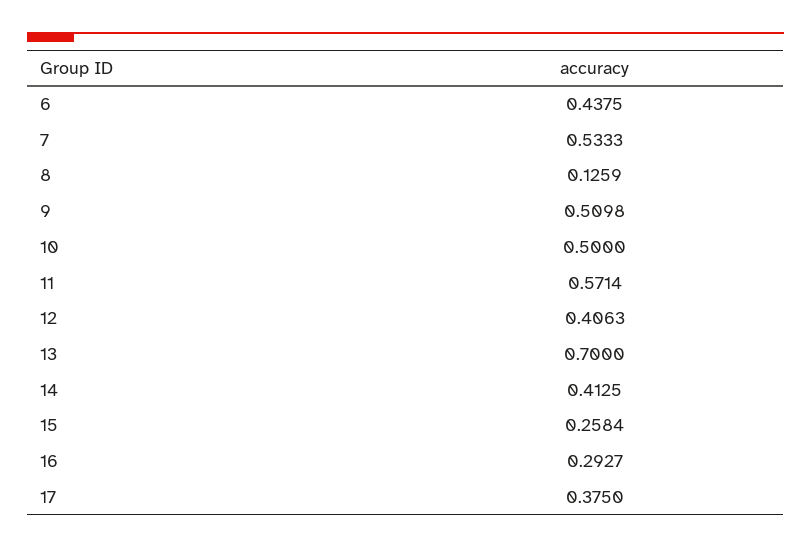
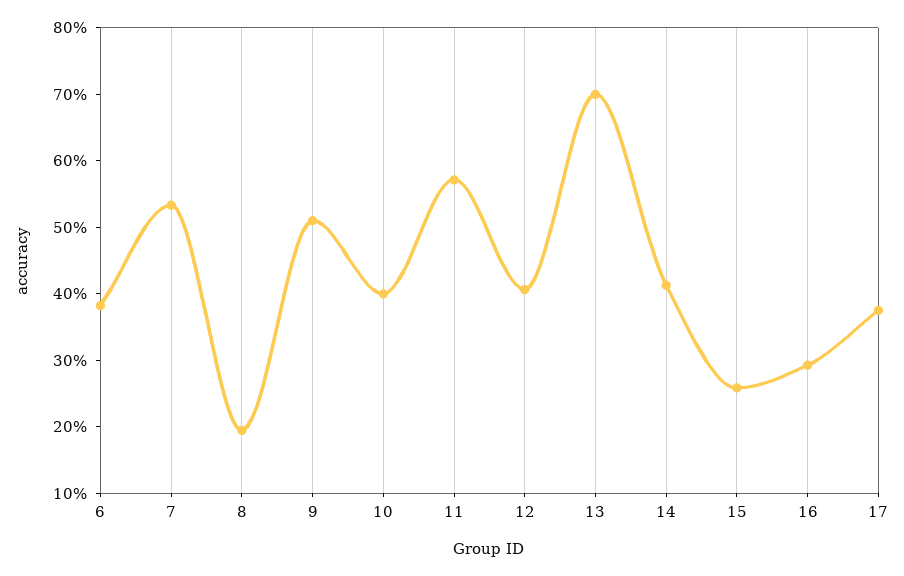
  {
-   "6": 0.4375,
+   "6": 0.38,
    "7": 0.5333,
-   "8": 0.1259,
+   "8": 0.2,
    "9": 0.5098,
-   "10": 0.5,
+   "10": 0.4,
    "11": 0.5714,
    "12": 0.4063,
    "13": 0.7,
    "14": 0.4125,
    "15": 0.2584,
    "16": 0.2927,
    "17": 0.375
  }

